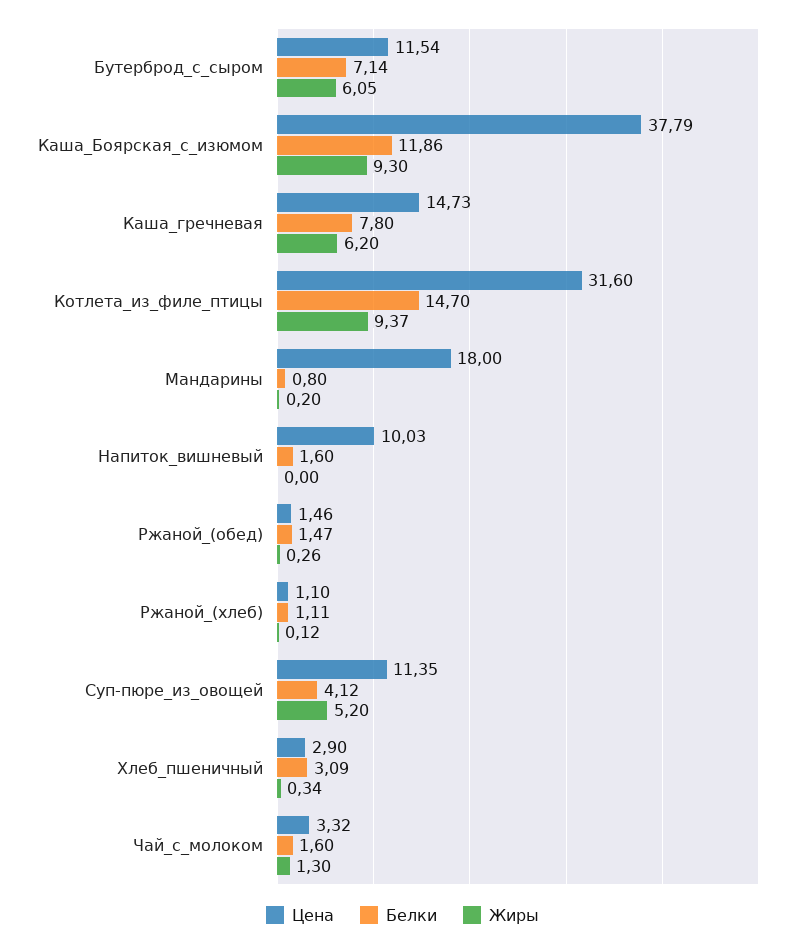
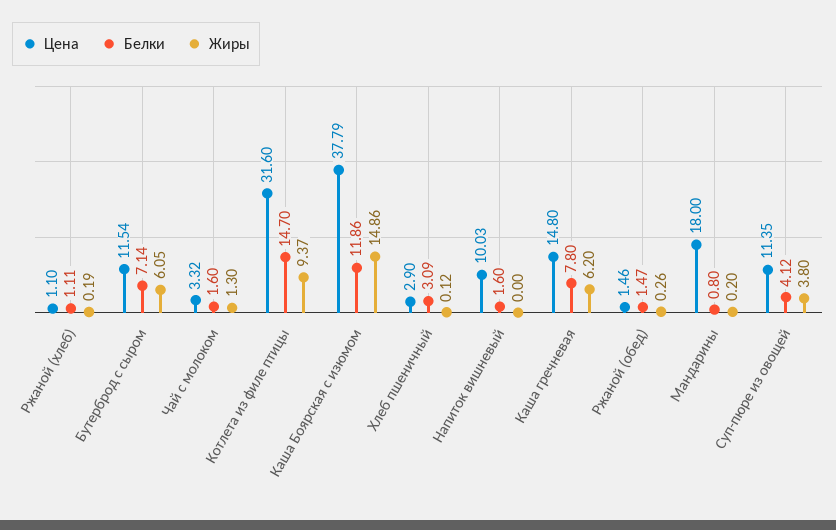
  {
    "Цена": {
      "Бутерброд_с_сыром": 11.54,
      "Каша_Боярская_с_изюмом": 37.79,
-     "Каша_гречневая": 14.73,
+     "Каша_гречневая": 14.8,
      "Котлета_из_филе_птицы": 31.6,
      "Мандарины": 18,
      "Напиток_вишневый": 10.03,
      "Ржаной_(обед)": 1.46,
      "Ржаной_(хлеб)": 1.1,
      "Суп-пюре_из_овощей": 11.35,
      "Хлеб_пшеничный": 2.9,
      "Чай_с_молоком": 3.32
    },
    "Белки": {
      "Бутерброд_с_сыром": 7.14,
      "Каша_Боярская_с_изюмом": 11.86,
      "Каша_гречневая": 7.8,
      "Котлета_из_филе_птицы": 14.7,
      "Мандарины": 0.8,
      "Напиток_вишневый": 1.6,
      "Ржаной_(обед)": 1.47,
      "Ржаной_(хлеб)": 1.11,
      "Суп-пюре_из_овощей": 4.12,
      "Хлеб_пшеничный": 3.09,
      "Чай_с_молоком": 1.6
    },
    "Жиры": {
      "Бутерброд_с_сыром": 6.05,
-     "Каша_Боярская_с_изюмом": 9.3,
+     "Каша_Боярская_с_изюмом": 14.86,
      "Каша_гречневая": 6.2,
      "Котлета_из_филе_птицы": 9.37,
      "Мандарины": 0.2,
      "Напиток_вишневый": 0,
      "Ржаной_(обед)": 0.26,
-     "Ржаной_(хлеб)": 0.12,
+     "Ржаной_(хлеб)": 0.19,
-     "Суп-пюре_из_овощей": 5.2,
+     "Суп-пюре_из_овощей": 3.8,
-     "Хлеб_пшеничный": 0.34,
+     "Хлеб_пшеничный": 0.12,
      "Чай_с_молоком": 1.3
    }
  }

